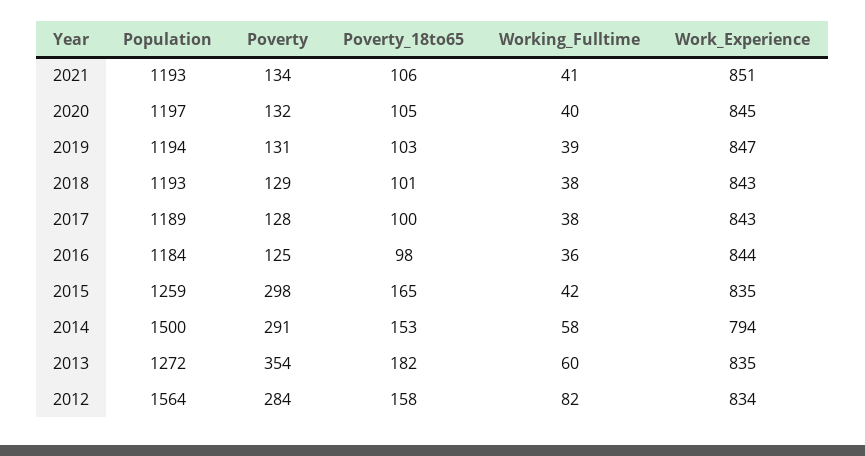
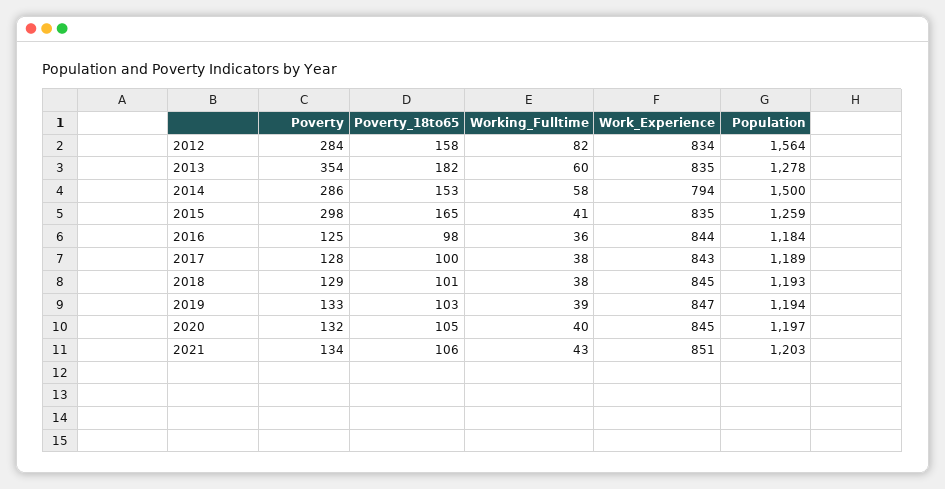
  {
    "Population": {
-     "2021": 1193,
+     "2021": 1203,
      "2020": 1197,
      "2019": 1194,
      "2018": 1193,
      "2017": 1189,
      "2016": 1184,
      "2015": 1259,
      "2014": 1500,
-     "2013": 1272,
+     "2013": 1278,
      "2012": 1564
    },
    "Poverty": {
      "2021": 134,
      "2020": 132,
-     "2019": 131,
+     "2019": 133,
      "2018": 129,
      "2017": 128,
      "2016": 125,
      "2015": 298,
-     "2014": 291,
+     "2014": 286,
      "2013": 354,
      "2012": 284
    },
    "Poverty_18to65": {
      "2021": 106,
      "2020": 105,
      "2019": 103,
      "2018": 101,
      "2017": 100,
      "2016": 98,
      "2015": 165,
      "2014": 153,
      "2013": 182,
      "2012": 158
    },
    "Working_Fulltime": {
-     "2021": 41,
+     "2021": 43,
      "2020": 40,
      "2019": 39,
      "2018": 38,
      "2017": 38,
      "2016": 36,
-     "2015": 42,
+     "2015": 41,
      "2014": 58,
      "2013": 60,
      "2012": 82
    },
    "Work_Experience": {
      "2021": 851,
      "2020": 845,
      "2019": 847,
-     "2018": 843,
+     "2018": 845,
      "2017": 843,
      "2016": 844,
      "2015": 835,
      "2014": 794,
      "2013": 835,
      "2012": 834
    }
  }

